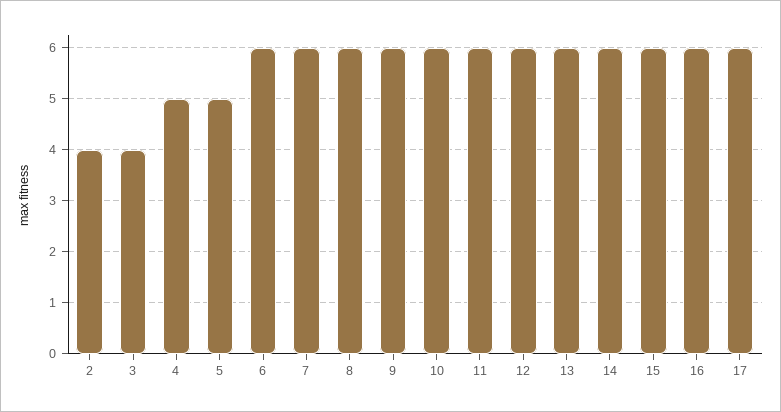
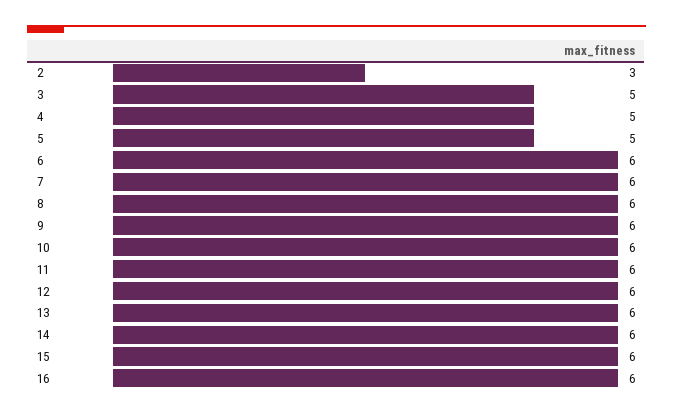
  {
-   "2": 4,
+   "2": 3,
-   "3": 4,
+   "3": 5,
    "4": 5,
    "5": 5,
    "6": 6,
    "7": 6,
    "8": 6,
    "9": 6,
    "10": 6,
    "11": 6,
    "12": 6,
    "13": 6,
    "14": 6,
    "15": 6,
-   "16": 6,
+   "16": 6
-   "17": 6
  }

